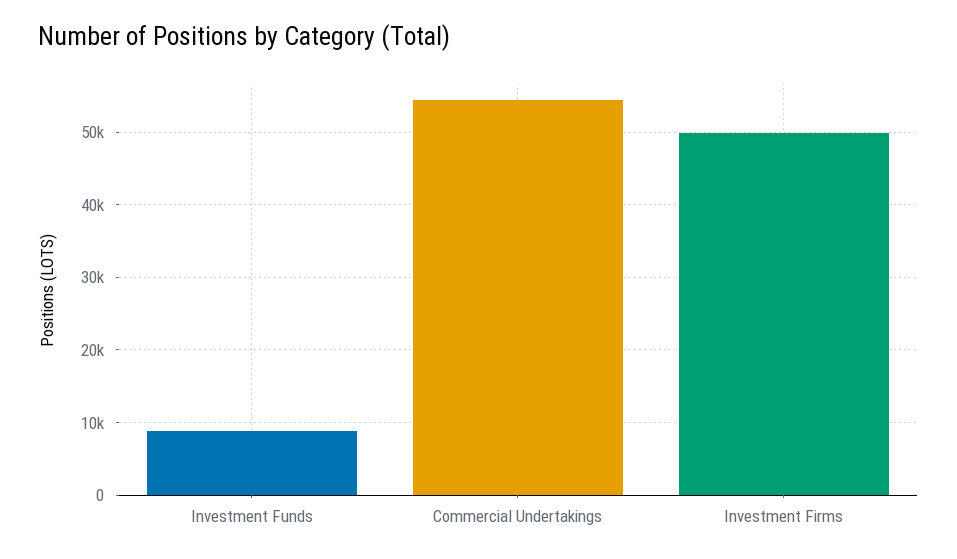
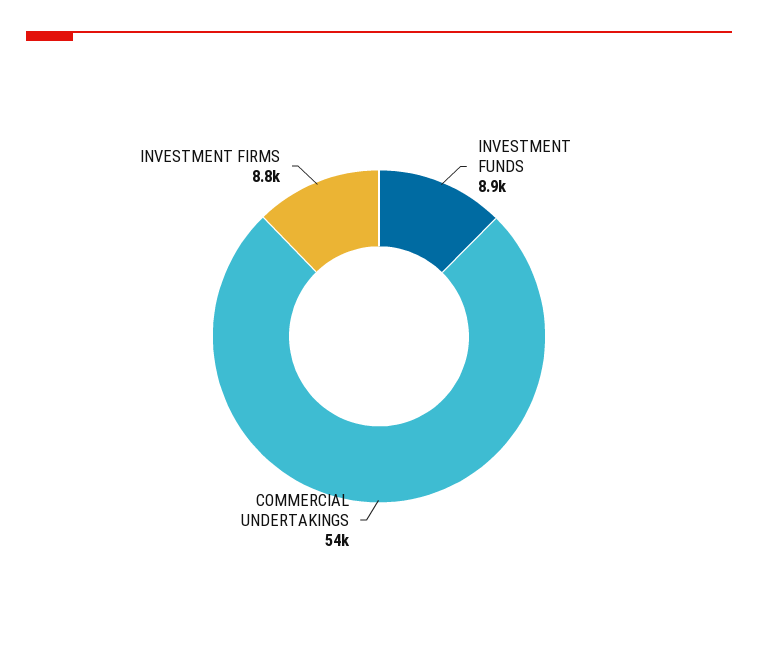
  {
    "Investment Funds": 8900,
    "Commercial Undertakings": 54000,
-   "Investment Firms": 50000
+   "Investment Firms": 8800
  }

